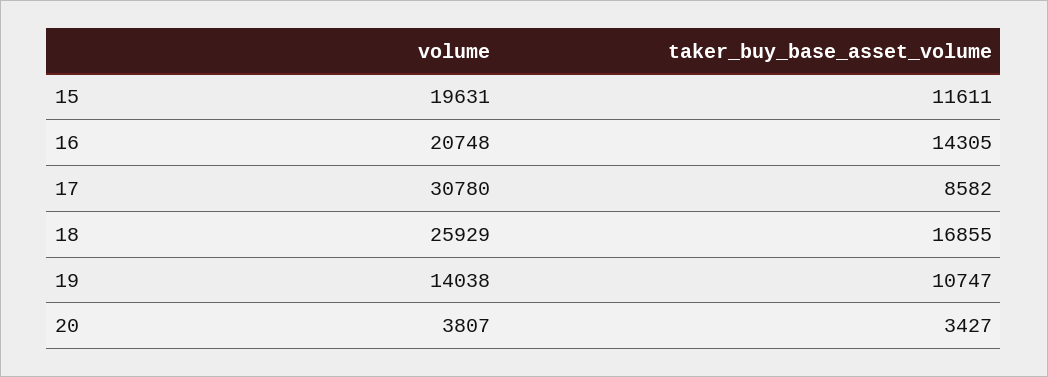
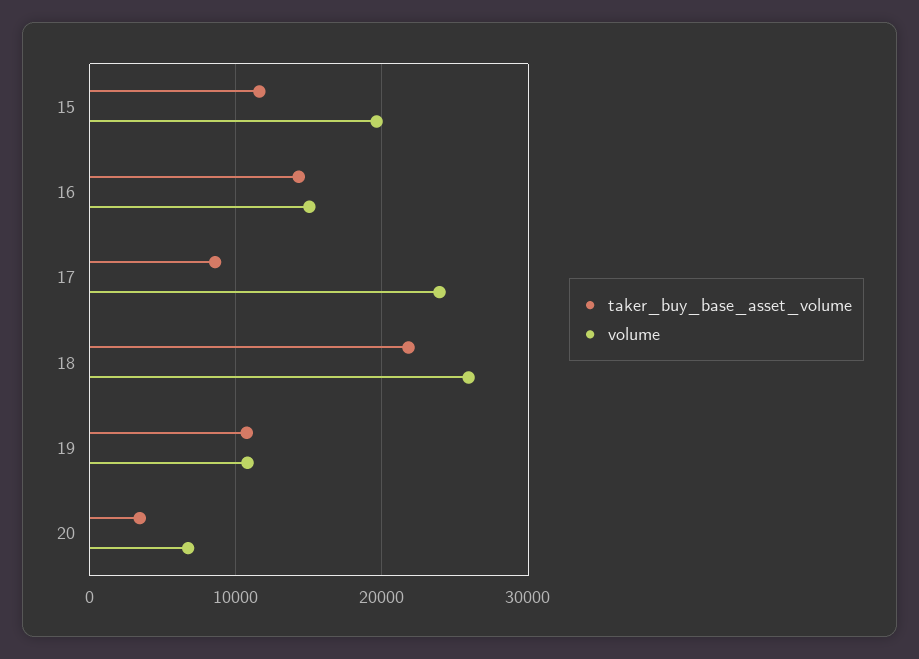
  {
    "volume": {
      "15": 19631,
-     "16": 20748,
+     "16": 15000,
-     "17": 30780,
+     "17": 24000,
      "18": 25929,
-     "19": 14038,
+     "19": 11000,
-     "20": 3807
+     "20": 7000
    },
    "taker_buy_base_asset_volume": {
      "15": 11611,
      "16": 14305,
      "17": 8582,
-     "18": 16855,
+     "18": 22000,
      "19": 10747,
      "20": 3427
    }
  }

